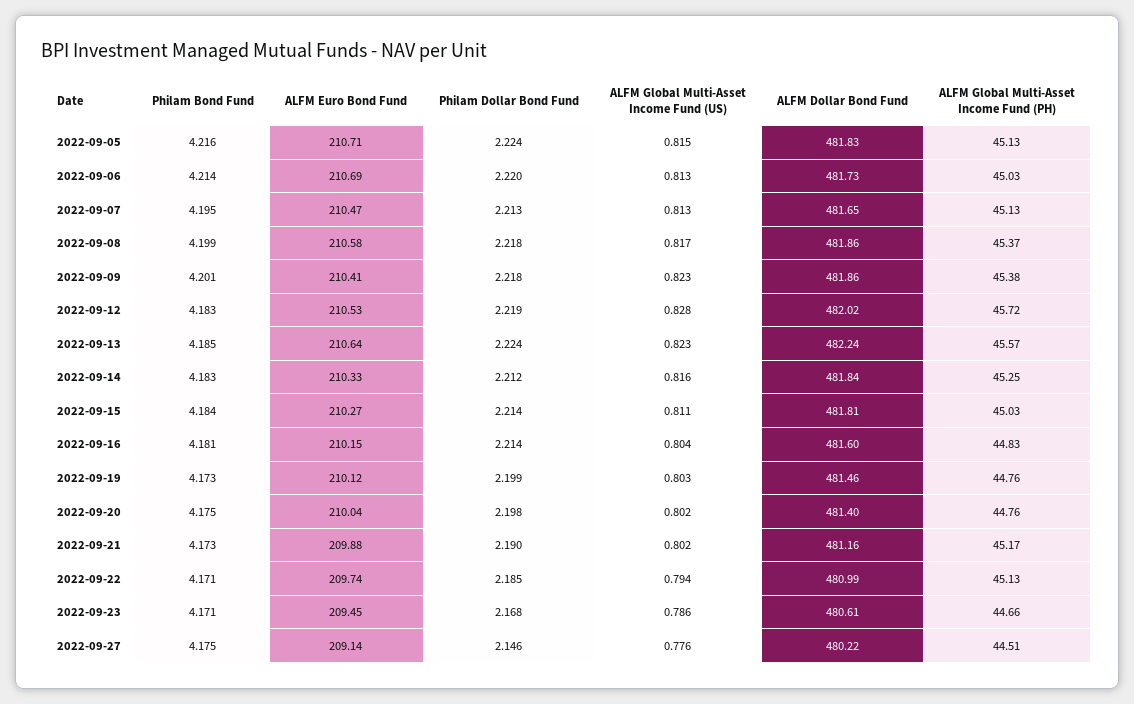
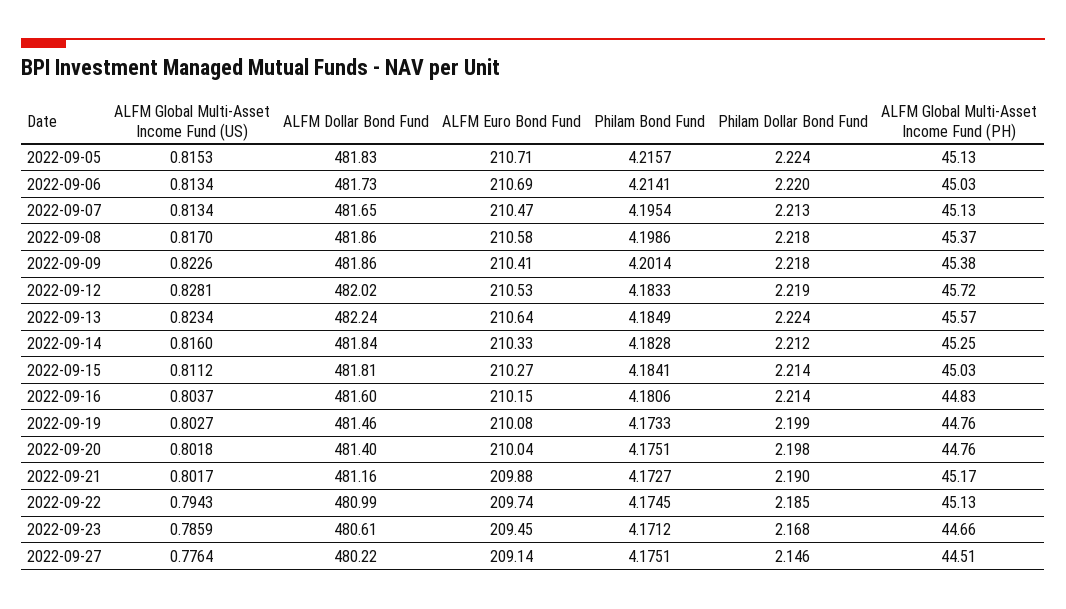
  {
    "Philam Bond Fund": {
      "2022-09-05": 4.2157,
      "2022-09-06": 4.2141,
      "2022-09-07": 4.1954,
      "2022-09-08": 4.1986,
      "2022-09-09": 4.2014,
      "2022-09-12": 4.1833,
      "2022-09-13": 4.1849,
      "2022-09-14": 4.1828,
      "2022-09-15": 4.1841,
      "2022-09-16": 4.1806,
      "2022-09-19": 4.1733,
      "2022-09-20": 4.1751,
      "2022-09-21": 4.1727,
-     "2022-09-22": 4.171,
+     "2022-09-22": 4.1745,
      "2022-09-23": 4.1712,
      "2022-09-27": 4.1751
    },
    "ALFM Euro Bond Fund": {
      "2022-09-05": 210.71,
      "2022-09-06": 210.69,
      "2022-09-07": 210.47,
      "2022-09-08": 210.58,
      "2022-09-09": 210.41,
      "2022-09-12": 210.53,
      "2022-09-13": 210.64,
      "2022-09-14": 210.33,
      "2022-09-15": 210.27,
      "2022-09-16": 210.15,
-     "2022-09-19": 210.12,
+     "2022-09-19": 210.08,
      "2022-09-20": 210.04,
      "2022-09-21": 209.88,
      "2022-09-22": 209.74,
      "2022-09-23": 209.45,
      "2022-09-27": 209.14
    },
    "Philam Dollar Bond Fund": {
      "2022-09-05": 2.224,
      "2022-09-06": 2.22,
      "2022-09-07": 2.213,
      "2022-09-08": 2.218,
      "2022-09-09": 2.218,
      "2022-09-12": 2.219,
      "2022-09-13": 2.224,
      "2022-09-14": 2.212,
      "2022-09-15": 2.214,
      "2022-09-16": 2.214,
      "2022-09-19": 2.199,
      "2022-09-20": 2.198,
      "2022-09-21": 2.19,
      "2022-09-22": 2.185,
      "2022-09-23": 2.168,
      "2022-09-27": 2.146
    },
    "ALFM Global Multi-Asset Income Fund (US)": {
      "2022-09-05": 0.8153,
      "2022-09-06": 0.8134,
      "2022-09-07": 0.8134,
      "2022-09-08": 0.817,
      "2022-09-09": 0.8226,
      "2022-09-12": 0.8281,
      "2022-09-13": 0.8234,
      "2022-09-14": 0.816,
      "2022-09-15": 0.8112,
      "2022-09-16": 0.8037,
      "2022-09-19": 0.8027,
      "2022-09-20": 0.8018,
      "2022-09-21": 0.8017,
      "2022-09-22": 0.7943,
      "2022-09-23": 0.7859,
      "2022-09-27": 0.7764
    },
    "ALFM Dollar Bond Fund": {
      "2022-09-05": 481.83,
      "2022-09-06": 481.73,
      "2022-09-07": 481.65,
      "2022-09-08": 481.86,
      "2022-09-09": 481.86,
      "2022-09-12": 482.02,
      "2022-09-13": 482.24,
      "2022-09-14": 481.84,
      "2022-09-15": 481.81,
      "2022-09-16": 481.6,
      "2022-09-19": 481.46,
      "2022-09-20": 481.4,
      "2022-09-21": 481.16,
      "2022-09-22": 480.99,
      "2022-09-23": 480.61,
      "2022-09-27": 480.22
    },
    "ALFM Global Multi-Asset Income Fund (PH)": {
      "2022-09-05": 45.13,
      "2022-09-06": 45.03,
      "2022-09-07": 45.13,
      "2022-09-08": 45.37,
      "2022-09-09": 45.38,
      "2022-09-12": 45.72,
      "2022-09-13": 45.57,
      "2022-09-14": 45.25,
      "2022-09-15": 45.03,
      "2022-09-16": 44.83,
      "2022-09-19": 44.76,
      "2022-09-20": 44.76,
      "2022-09-21": 45.17,
      "2022-09-22": 45.13,
      "2022-09-23": 44.66,
      "2022-09-27": 44.51
    }
  }

